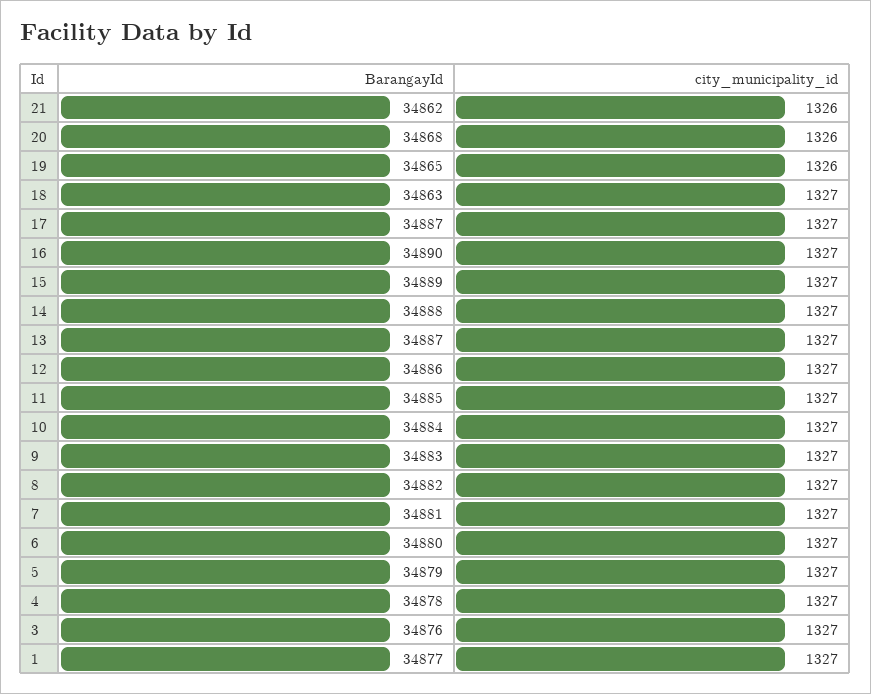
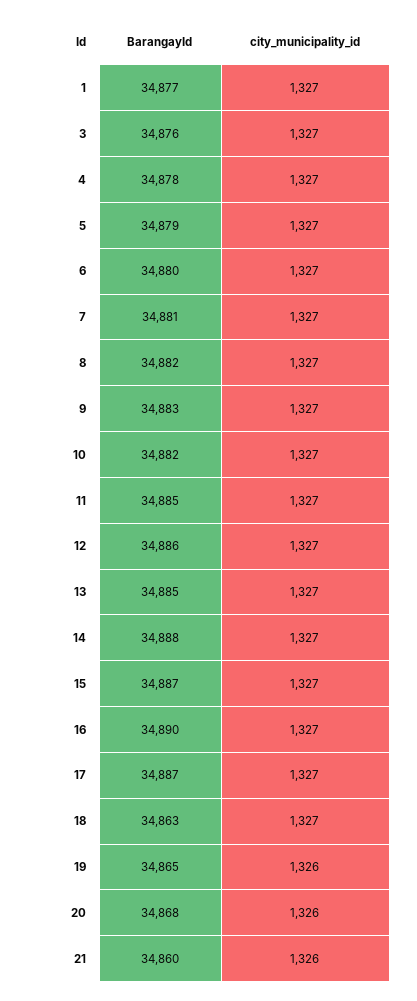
  {
    "BarangayId": {
-     "21": 34862,
+     "21": 34860,
      "20": 34868,
      "19": 34865,
      "18": 34863,
      "17": 34887,
      "16": 34890,
-     "15": 34889,
+     "15": 34887,
      "14": 34888,
-     "13": 34887,
+     "13": 34885,
      "12": 34886,
      "11": 34885,
-     "10": 34884,
+     "10": 34882,
      "9": 34883,
      "8": 34882,
      "7": 34881,
      "6": 34880,
      "5": 34879,
      "4": 34878,
      "3": 34876,
      "1": 34877
    },
    "city_municipality_id": {
      "21": 1326,
      "20": 1326,
      "19": 1326,
      "18": 1327,
      "17": 1327,
      "16": 1327,
      "15": 1327,
      "14": 1327,
      "13": 1327,
      "12": 1327,
      "11": 1327,
      "10": 1327,
      "9": 1327,
      "8": 1327,
      "7": 1327,
      "6": 1327,
      "5": 1327,
      "4": 1327,
      "3": 1327,
      "1": 1327
    }
  }

